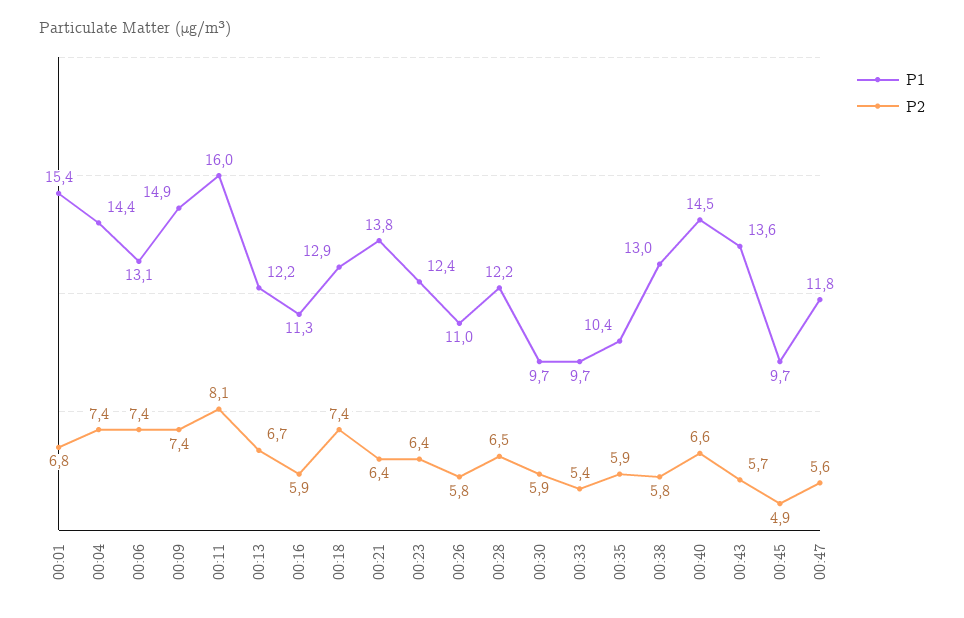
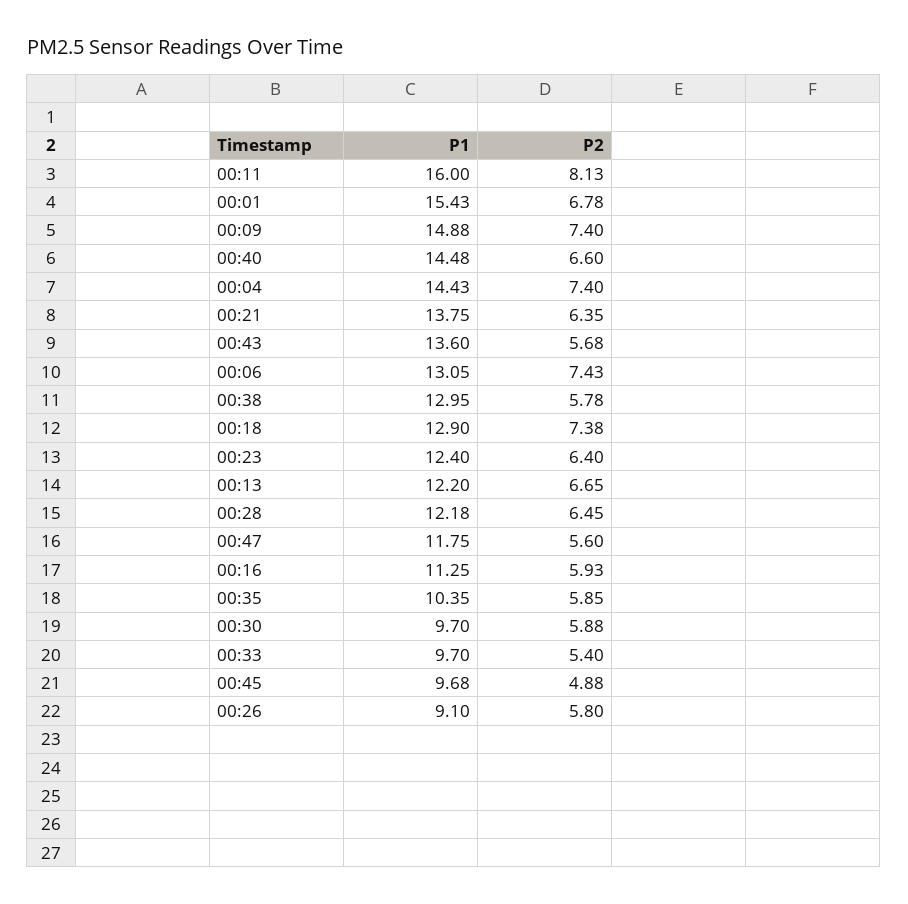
  {
    "P1": {
      "00:01": 15.43,
      "00:04": 14.43,
      "00:06": 13.05,
      "00:09": 14.88,
      "00:11": 16,
      "00:13": 12.2,
      "00:16": 11.25,
      "00:18": 12.9,
      "00:21": 13.75,
      "00:23": 12.4,
-     "00:26": 11,
+     "00:26": 9.1,
      "00:28": 12.18,
      "00:30": 9.7,
      "00:33": 9.7,
      "00:35": 10.35,
      "00:38": 12.95,
      "00:40": 14.48,
      "00:43": 13.6,
      "00:45": 9.68,
      "00:47": 11.75
    },
    "P2": {
      "00:01": 6.78,
      "00:04": 7.4,
      "00:06": 7.43,
      "00:09": 7.4,
      "00:11": 8.13,
      "00:13": 6.65,
      "00:16": 5.93,
      "00:18": 7.38,
      "00:21": 6.35,
      "00:23": 6.4,
      "00:26": 5.8,
      "00:28": 6.45,
      "00:30": 5.88,
      "00:33": 5.4,
      "00:35": 5.85,
      "00:38": 5.78,
      "00:40": 6.6,
      "00:43": 5.68,
      "00:45": 4.88,
      "00:47": 5.6
    }
  }

